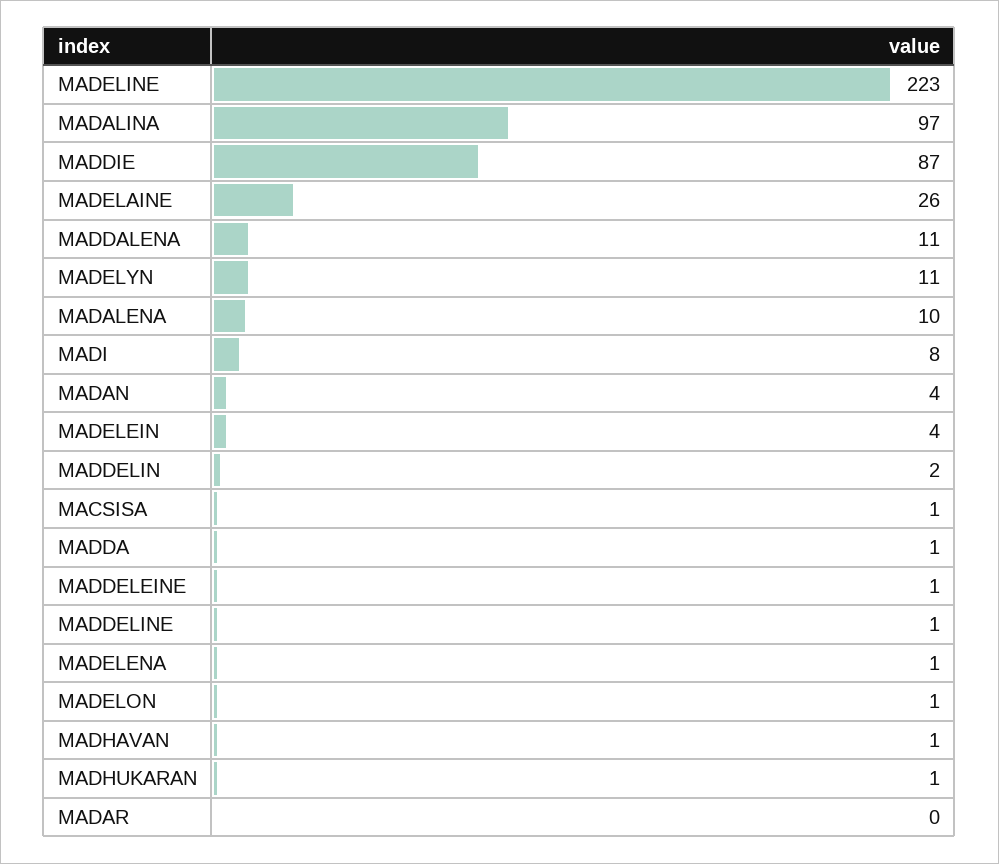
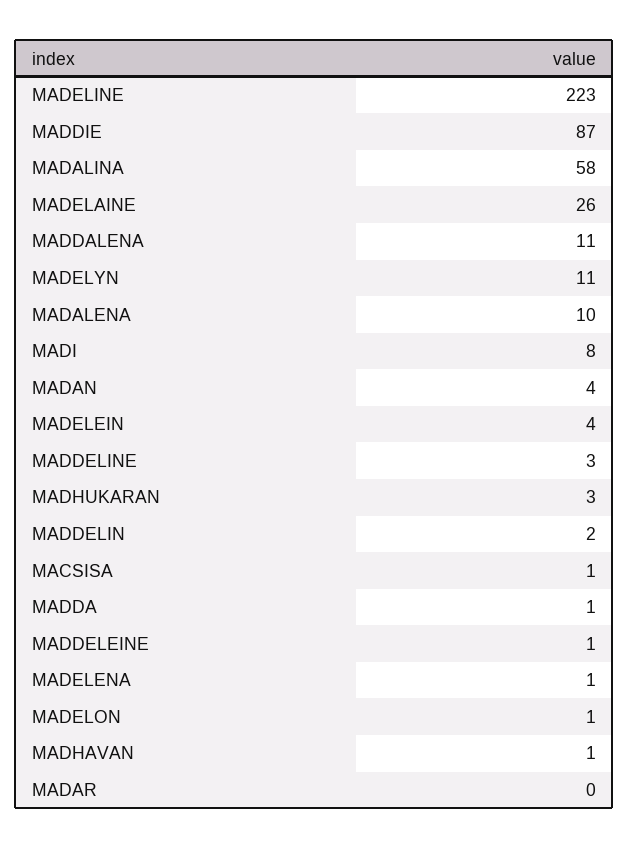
  {
    "MADELINE": 223,
-   "MADALINA": 97,
+   "MADALINA": 58,
    "MADDIE": 87,
    "MADELAINE": 26,
    "MADDALENA": 11,
    "MADELYN": 11,
    "MADALENA": 10,
    "MADI": 8,
    "MADAN": 4,
    "MADELEIN": 4,
    "MADDELIN": 2,
    "MACSISA": 1,
    "MADDA": 1,
    "MADDELEINE": 1,
-   "MADDELINE": 1,
+   "MADDELINE": 3,
    "MADELENA": 1,
    "MADELON": 1,
    "MADHAVAN": 1,
-   "MADHUKARAN": 1,
+   "MADHUKARAN": 3,
    "MADAR": 0
  }

